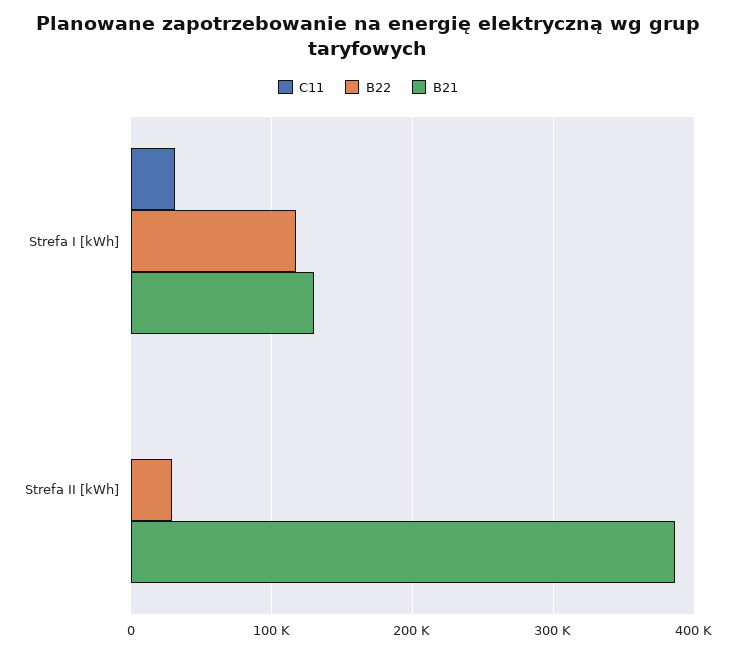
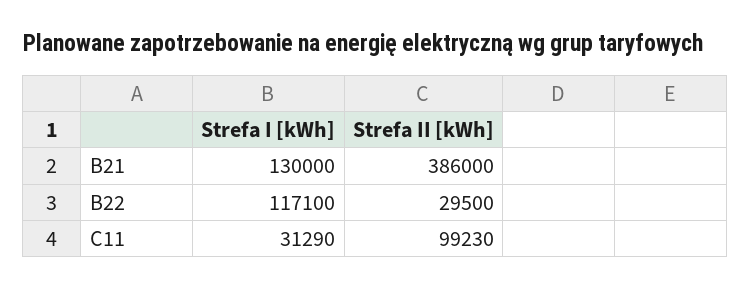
  {
    "C11": {
      "Strefa I [kWh]": 31290,
-     "Strefa II [kWh]": 0
+     "Strefa II [kWh]": 99230
    },
    "B22": {
      "Strefa I [kWh]": 117100,
      "Strefa II [kWh]": 29500
    },
    "B21": {
      "Strefa I [kWh]": 130000,
      "Strefa II [kWh]": 386000
    }
  }

